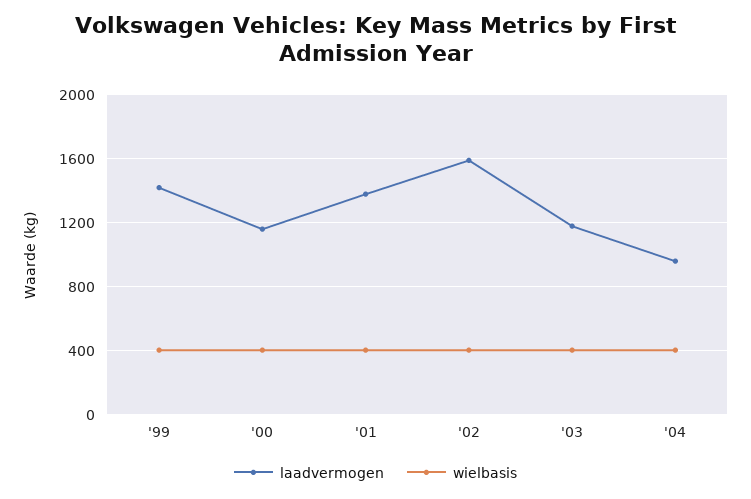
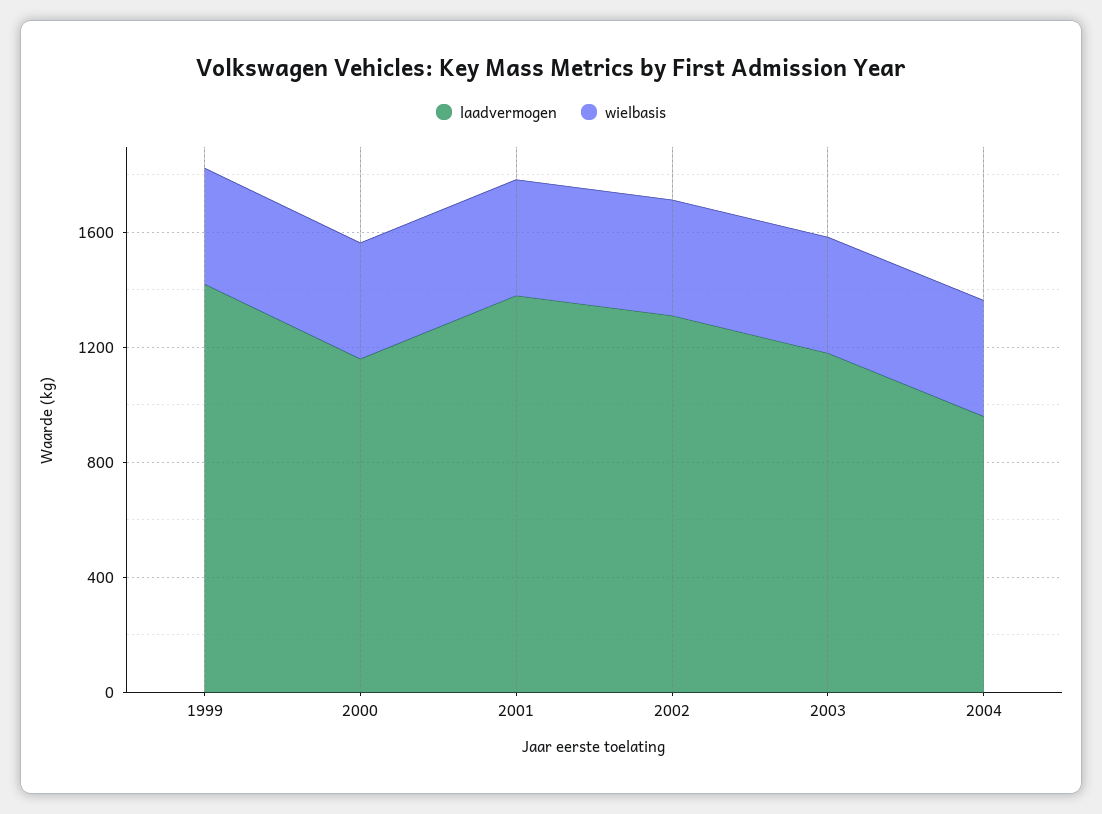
  {
    "laadvermogen": {
      "'99": 1400,
      "'00": 1150,
      "'01": 1400,
-     "'02": 1600,
+     "'02": 1300,
      "'03": 1200,
      "'04": 950
    },
    "wielbasis": {
      "'99": 400,
      "'00": 400,
      "'01": 400,
      "'02": 400,
      "'03": 400,
      "'04": 400
    }
  }

